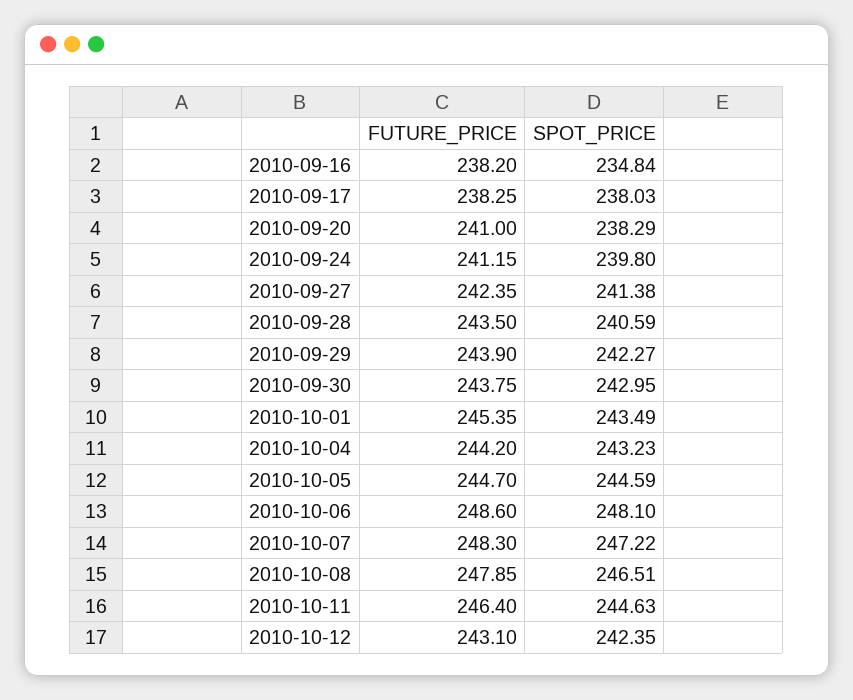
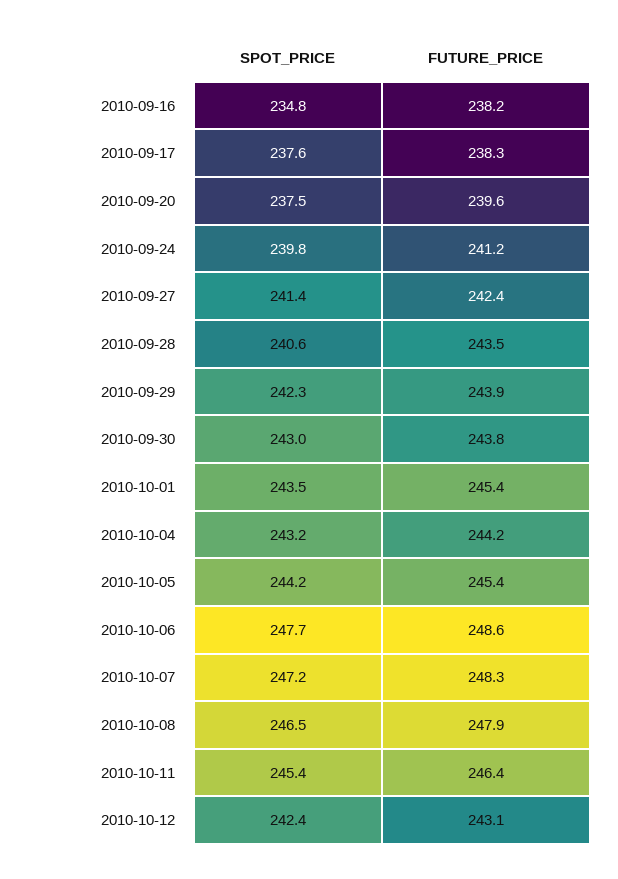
  {
    "FUTURE_PRICE": {
      "2010-09-16": 238.2,
      "2010-09-17": 238.25,
-     "2010-09-20": 241,
+     "2010-09-20": 239.6,
      "2010-09-24": 241.15,
      "2010-09-27": 242.35,
      "2010-09-28": 243.5,
      "2010-09-29": 243.9,
      "2010-09-30": 243.75,
      "2010-10-01": 245.35,
      "2010-10-04": 244.2,
-     "2010-10-05": 244.7,
+     "2010-10-05": 245.4,
      "2010-10-06": 248.6,
      "2010-10-07": 248.3,
      "2010-10-08": 247.85,
      "2010-10-11": 246.4,
      "2010-10-12": 243.1
    },
    "SPOT_PRICE": {
      "2010-09-16": 234.84,
-     "2010-09-17": 238.03,
+     "2010-09-17": 237.6,
-     "2010-09-20": 238.29,
+     "2010-09-20": 237.5,
      "2010-09-24": 239.8,
      "2010-09-27": 241.38,
      "2010-09-28": 240.59,
      "2010-09-29": 242.27,
      "2010-09-30": 242.95,
      "2010-10-01": 243.49,
      "2010-10-04": 243.23,
-     "2010-10-05": 244.59,
+     "2010-10-05": 244.2,
-     "2010-10-06": 248.1,
+     "2010-10-06": 247.7,
      "2010-10-07": 247.22,
      "2010-10-08": 246.51,
-     "2010-10-11": 244.63,
+     "2010-10-11": 245.4,
      "2010-10-12": 242.35
    }
  }

